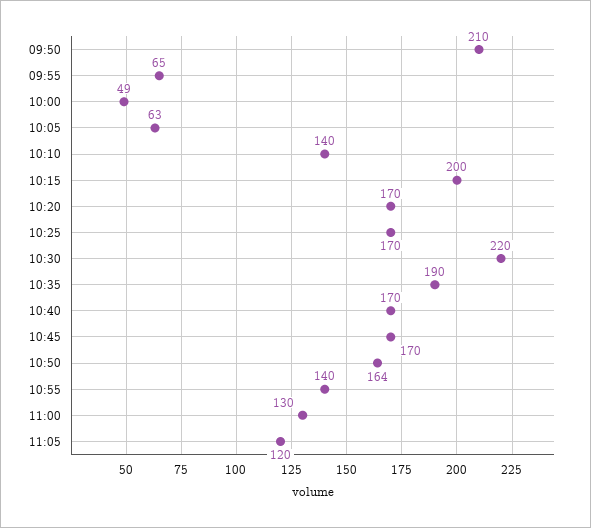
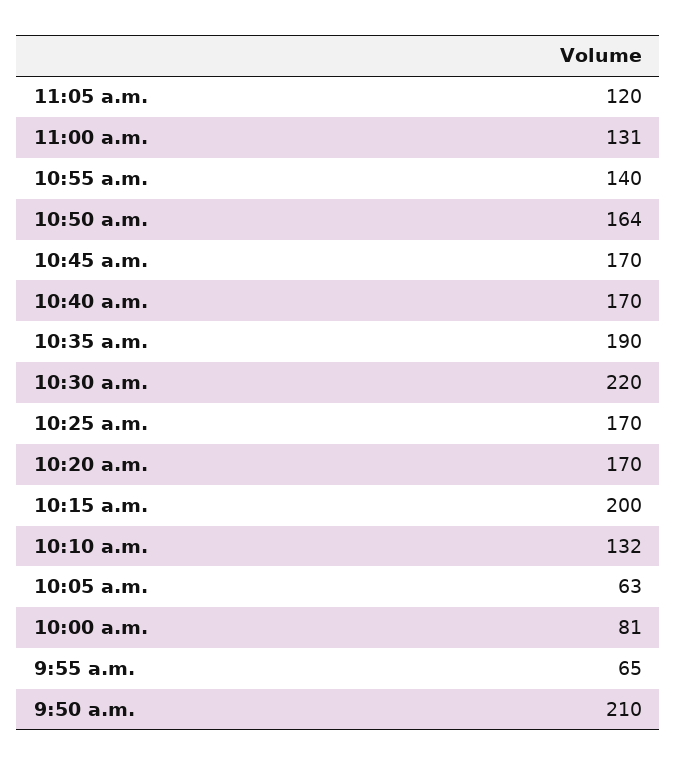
  {
    "09:50": 210,
    "09:55": 65,
-   "10:00": 49,
+   "10:00": 81,
    "10:05": 63,
-   "10:10": 140,
+   "10:10": 132,
    "10:15": 200,
    "10:20": 170,
    "10:25": 170,
    "10:30": 220,
    "10:35": 190,
    "10:40": 170,
    "10:45": 170,
    "10:50": 164,
    "10:55": 140,
-   "11:00": 130,
+   "11:00": 131,
    "11:05": 120
  }

